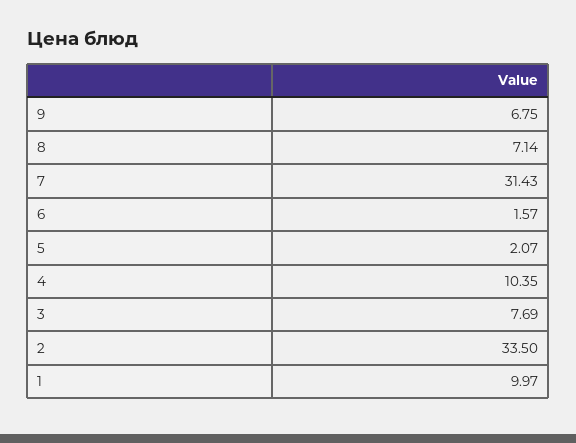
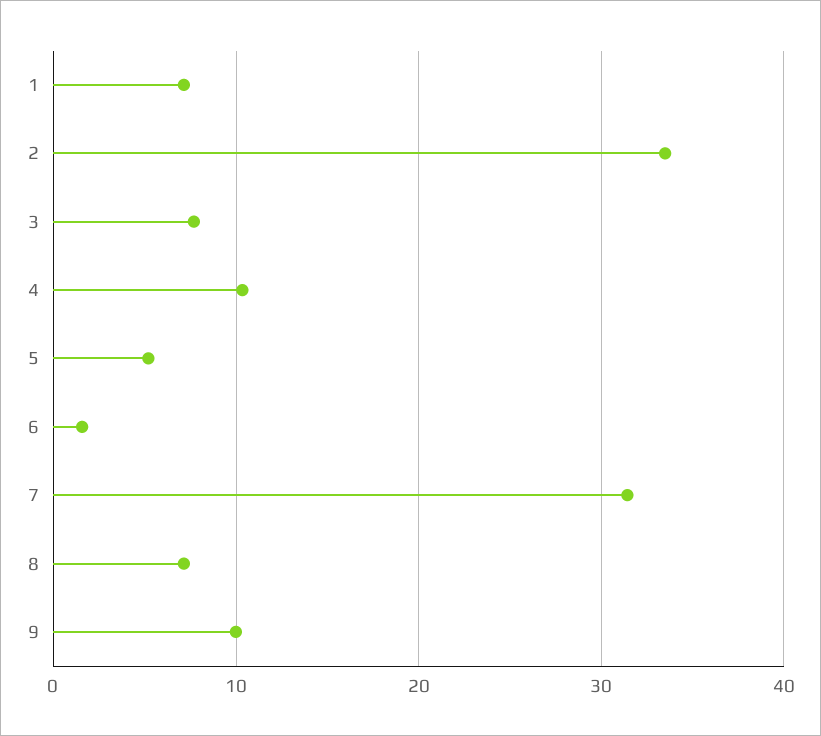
  {
-   "9": 6.75,
+   "9": 10,
    "8": 7.14,
    "7": 31.43,
    "6": 1.57,
-   "5": 2.07,
+   "5": 5,
    "4": 10.35,
    "3": 7.69,
    "2": 33.5,
-   "1": 9.97
+   "1": 7
  }

